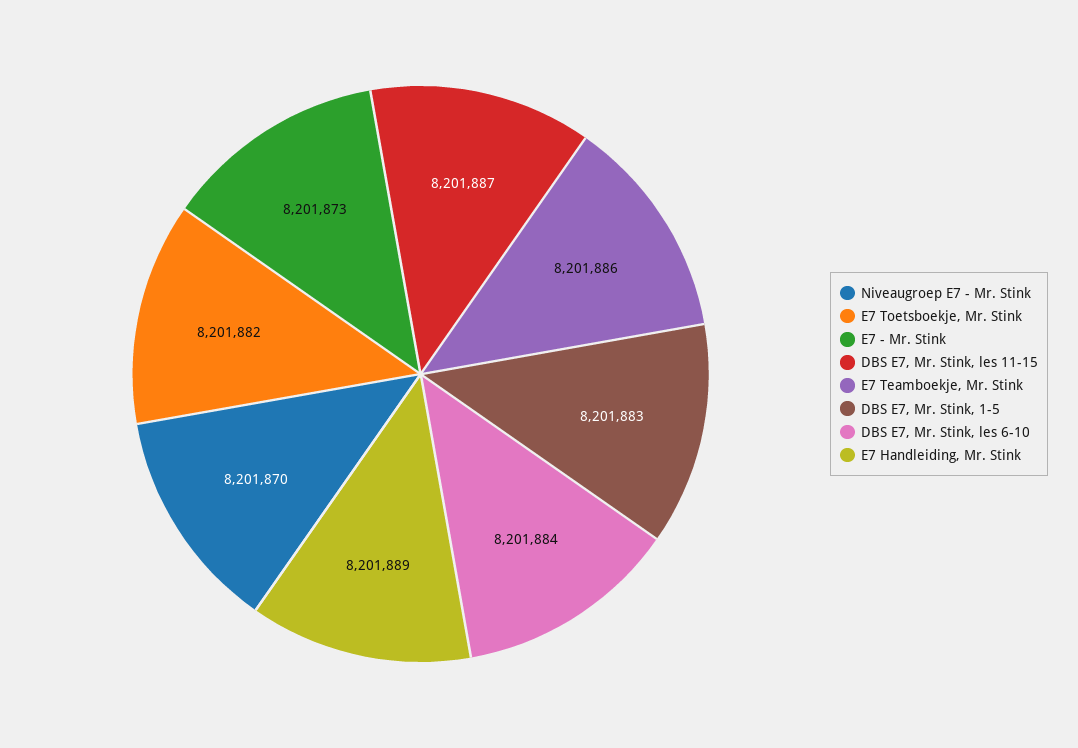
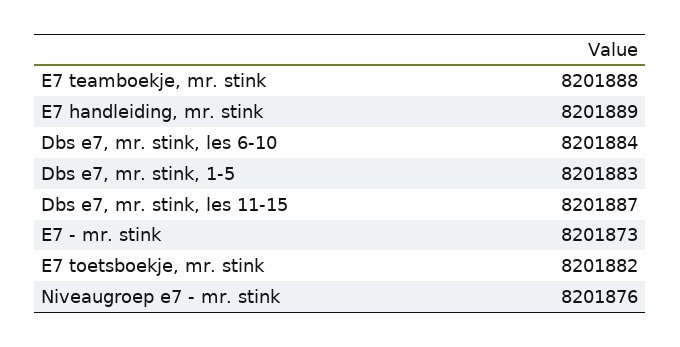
  {
-   "Niveaugroep E7 - Mr. Stink": 8201870,
+   "Niveaugroep E7 - Mr. Stink": 8201876,
    "E7 Toetsboekje, Mr. Stink": 8201882,
    "E7 - Mr. Stink": 8201873,
    "DBS E7, Mr. Stink, les 11-15": 8201887,
-   "E7 Teamboekje, Mr. Stink": 8201886,
+   "E7 Teamboekje, Mr. Stink": 8201888,
    "DBS E7, Mr. Stink, 1-5": 8201883,
    "DBS E7, Mr. Stink, les 6-10": 8201884,
    "E7 Handleiding, Mr. Stink": 8201889
  }

